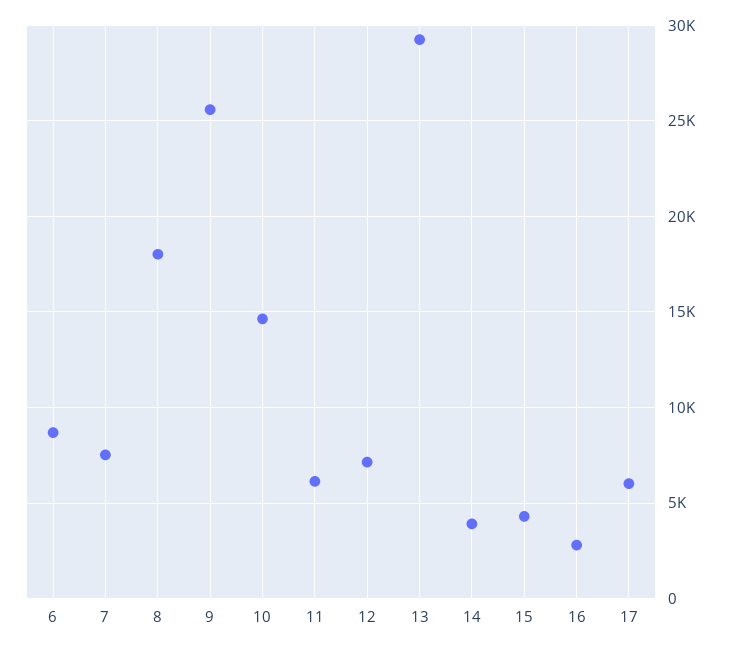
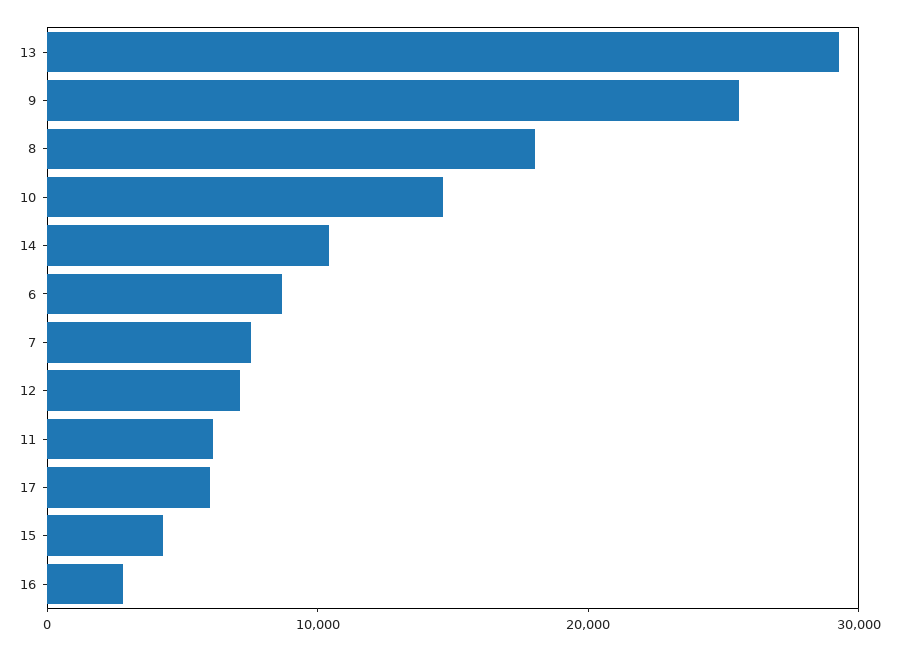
  {
    "6": 8500,
    "7": 7500,
    "8": 18000,
    "9": 25500,
    "10": 14500,
    "11": 6000,
    "12": 7000,
    "13": 29000,
-   "14": 4000,
+   "14": 10000,
    "15": 4500,
    "16": 3000,
    "17": 6000
  }

